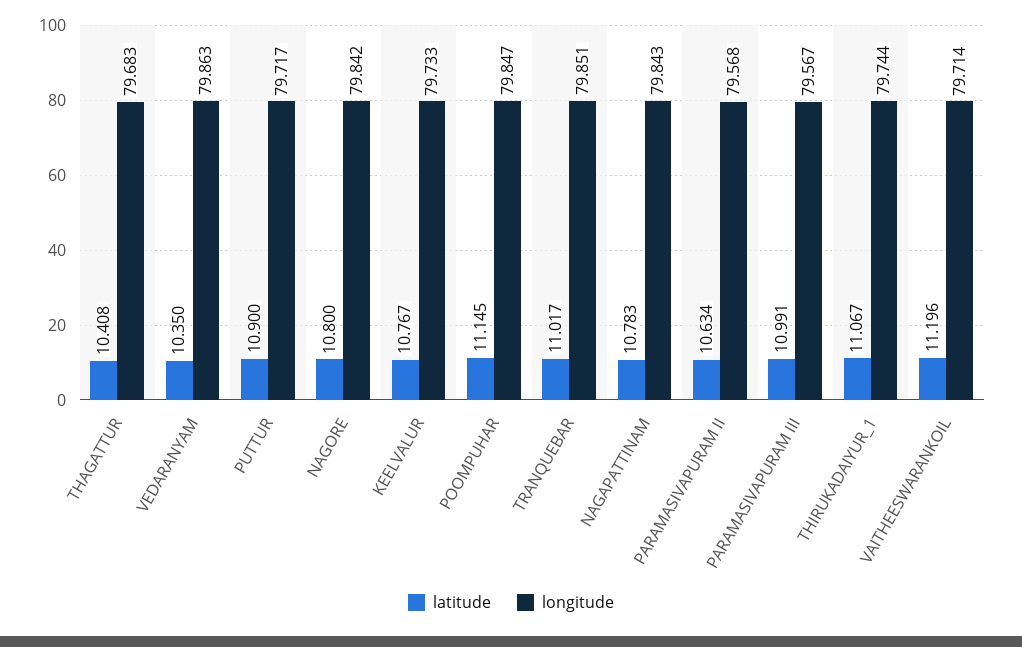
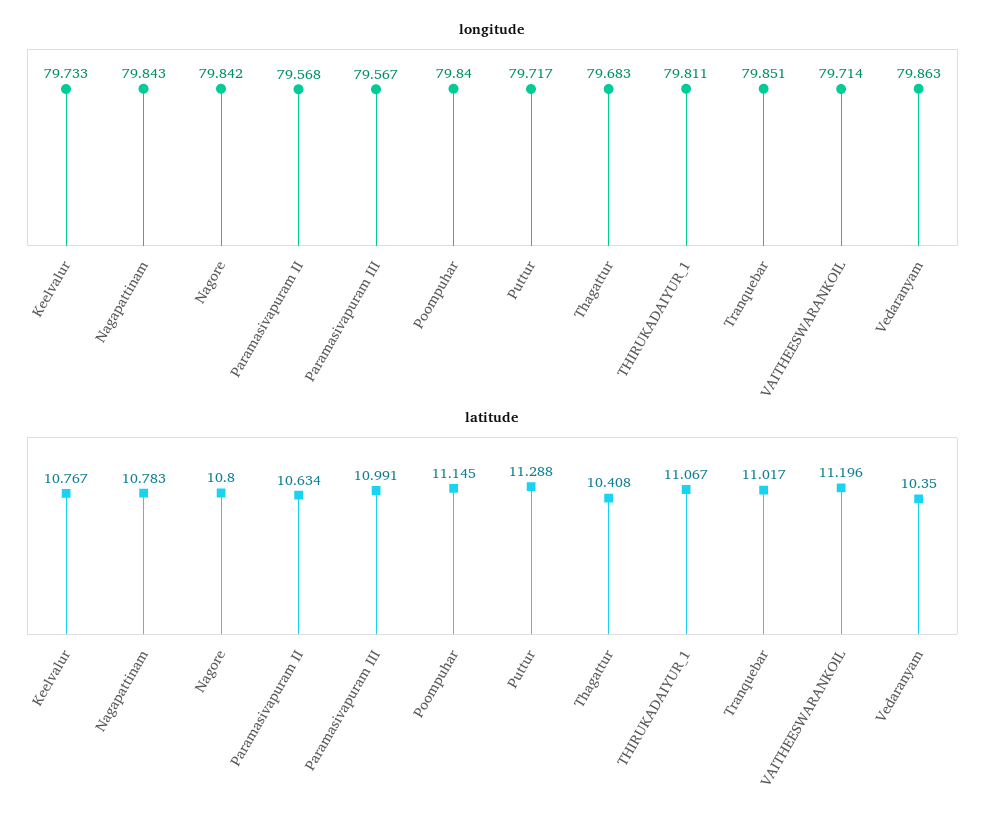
  {
    "latitude": {
      "THAGATTUR": 10.408,
      "VEDARANYAM": 10.35,
-     "PUTTUR": 10.9,
+     "PUTTUR": 11.288,
      "NAGORE": 10.8,
      "KEELVALUR": 10.767,
      "POOMPUHAR": 11.145,
      "TRANQUEBAR": 11.017,
      "NAGAPATTINAM": 10.783,
      "PARAMASIVAPURAM II": 10.634,
      "PARAMASIVAPURAM III": 10.991,
      "THIRUKADAIYUR_1": 11.067,
      "VAITHEESWARANKOIL": 11.196
    },
    "longitude": {
      "THAGATTUR": 79.683,
      "VEDARANYAM": 79.863,
      "PUTTUR": 79.717,
      "NAGORE": 79.842,
      "KEELVALUR": 79.733,
-     "POOMPUHAR": 79.847,
+     "POOMPUHAR": 79.84,
      "TRANQUEBAR": 79.851,
      "NAGAPATTINAM": 79.843,
      "PARAMASIVAPURAM II": 79.568,
      "PARAMASIVAPURAM III": 79.567,
-     "THIRUKADAIYUR_1": 79.744,
+     "THIRUKADAIYUR_1": 79.811,
      "VAITHEESWARANKOIL": 79.714
    }
  }

